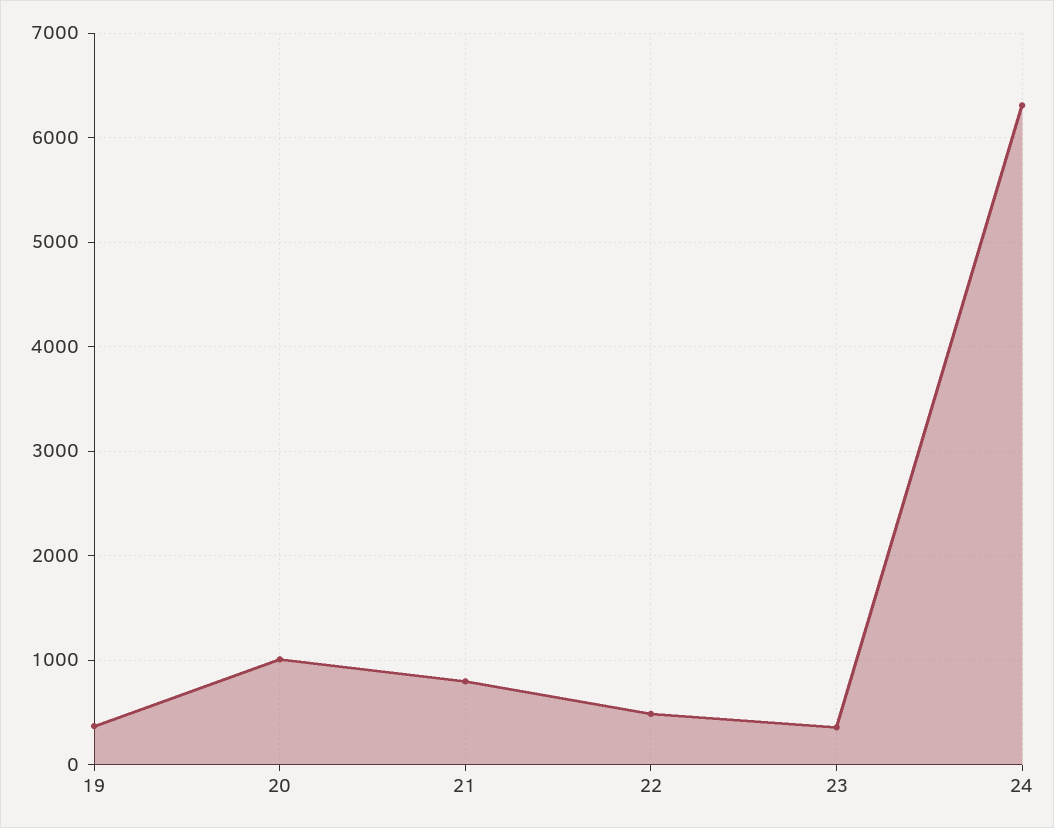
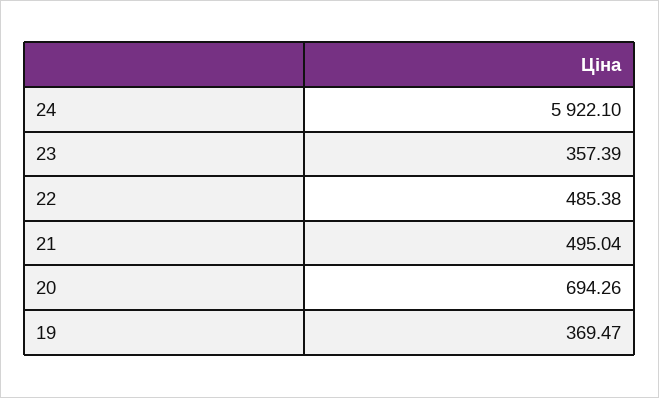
  {
    "19": 369.47,
-   "20": 1000,
+   "20": 694.26,
-   "21": 800,
+   "21": 495.04,
    "22": 485.38,
    "23": 357.39,
-   "24": 6300
+   "24": 5922.1
  }

